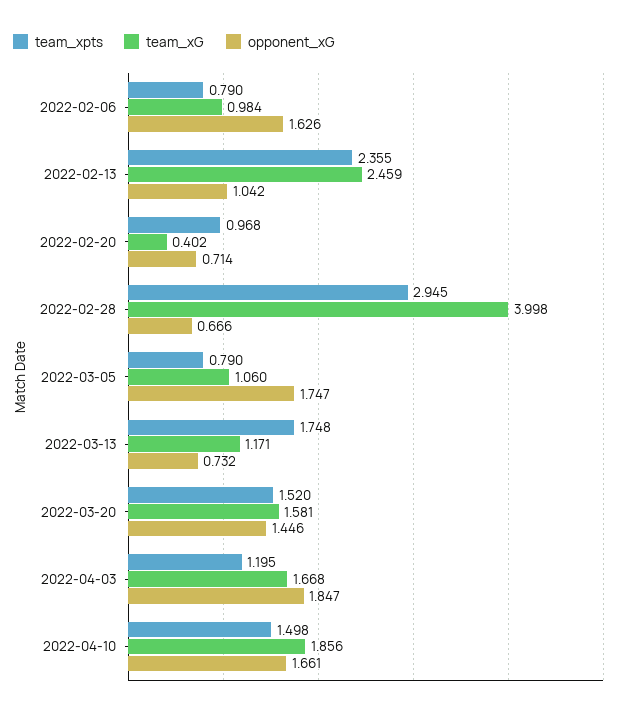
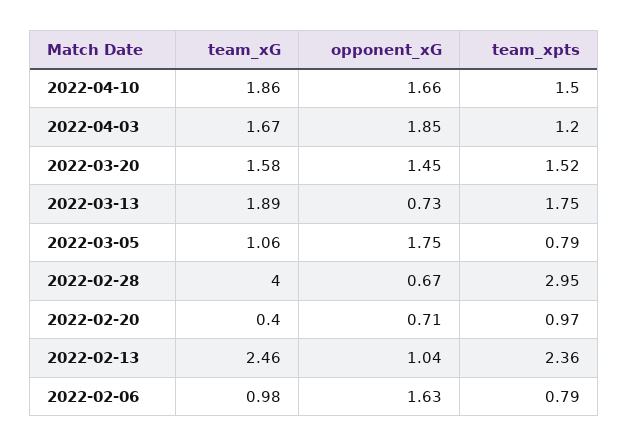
  {
    "team_xpts": {
      "2022-02-06": 0.79,
      "2022-02-13": 2.355,
      "2022-02-20": 0.968,
      "2022-02-28": 2.945,
      "2022-03-05": 0.79,
      "2022-03-13": 1.748,
      "2022-03-20": 1.52,
      "2022-04-03": 1.195,
      "2022-04-10": 1.498
    },
    "team_xG": {
      "2022-02-06": 0.984,
      "2022-02-13": 2.459,
      "2022-02-20": 0.402,
      "2022-02-28": 3.998,
      "2022-03-05": 1.06,
-     "2022-03-13": 1.171,
+     "2022-03-13": 1.89,
      "2022-03-20": 1.581,
      "2022-04-03": 1.668,
      "2022-04-10": 1.856
    },
    "opponent_xG": {
      "2022-02-06": 1.626,
      "2022-02-13": 1.042,
      "2022-02-20": 0.714,
      "2022-02-28": 0.666,
      "2022-03-05": 1.747,
      "2022-03-13": 0.732,
      "2022-03-20": 1.446,
      "2022-04-03": 1.847,
      "2022-04-10": 1.661
    }
  }

